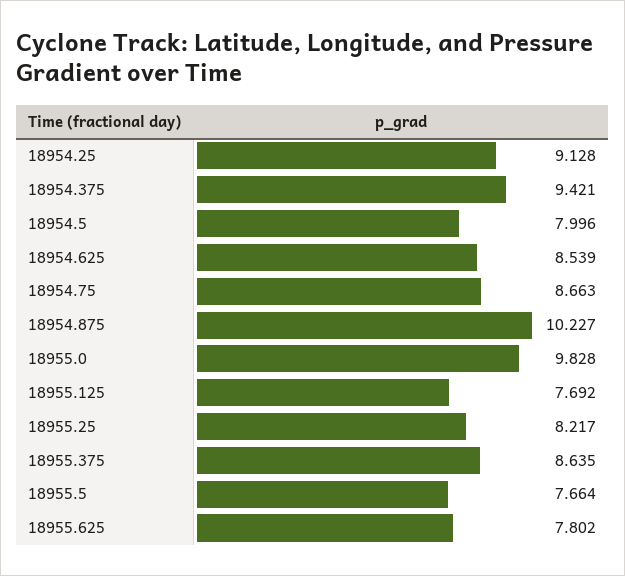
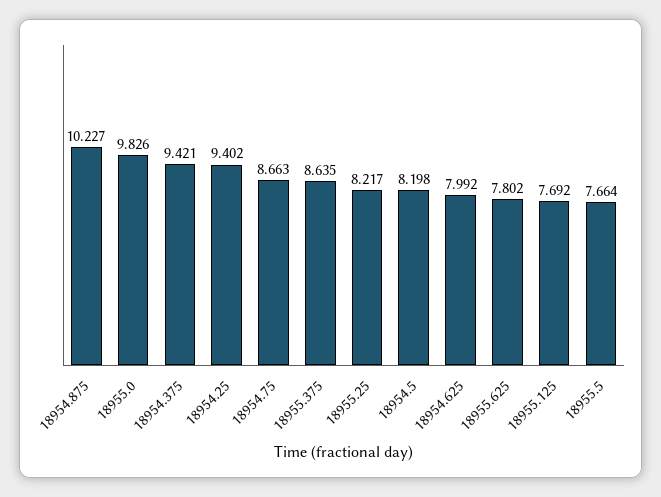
  {
-   "18954.25": 9.128,
+   "18954.25": 9.402,
    "18954.375": 9.421,
-   "18954.5": 7.996,
+   "18954.5": 8.198,
-   "18954.625": 8.539,
+   "18954.625": 7.992,
    "18954.75": 8.663,
    "18954.875": 10.227,
-   "18955.0": 9.828,
+   "18955.0": 9.826,
    "18955.125": 7.692,
    "18955.25": 8.217,
    "18955.375": 8.635,
    "18955.5": 7.664,
    "18955.625": 7.802
  }

